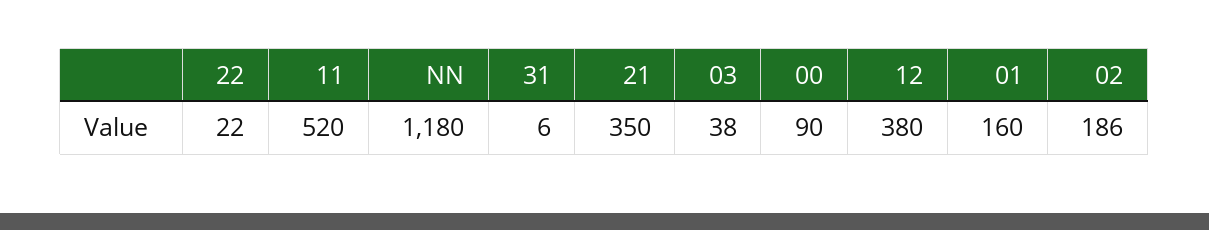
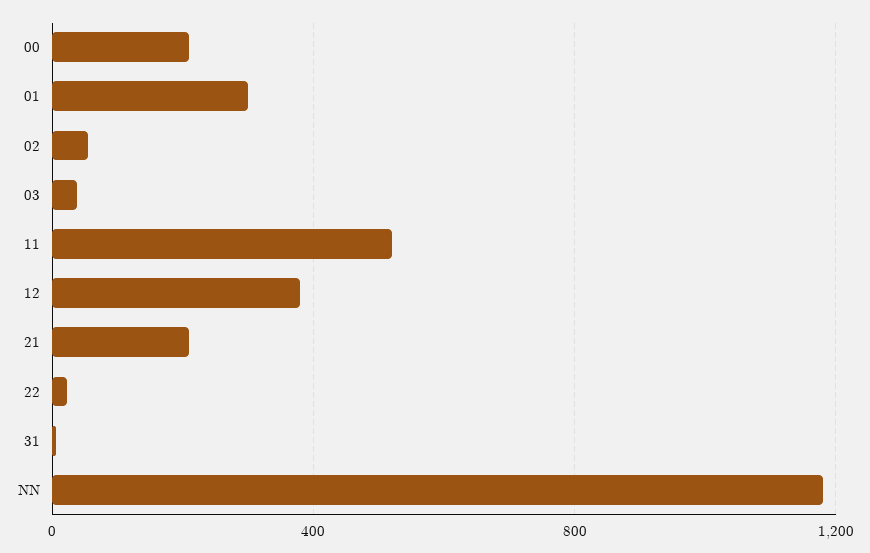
  {
    "22": 22,
    "11": 520,
    "NN": 1180,
    "31": 6,
-   "21": 350,
+   "21": 200,
    "03": 38,
-   "00": 90,
+   "00": 200,
    "12": 380,
-   "01": 160,
+   "01": 300,
-   "02": 186
+   "02": 50
  }

